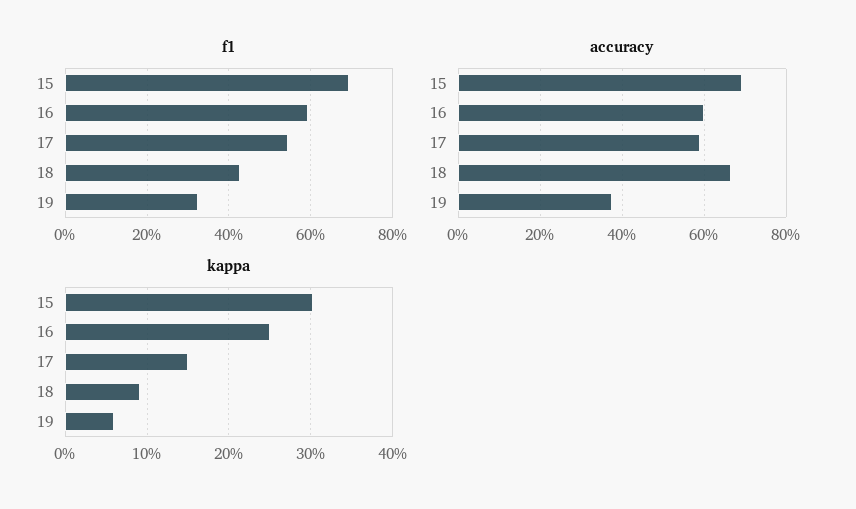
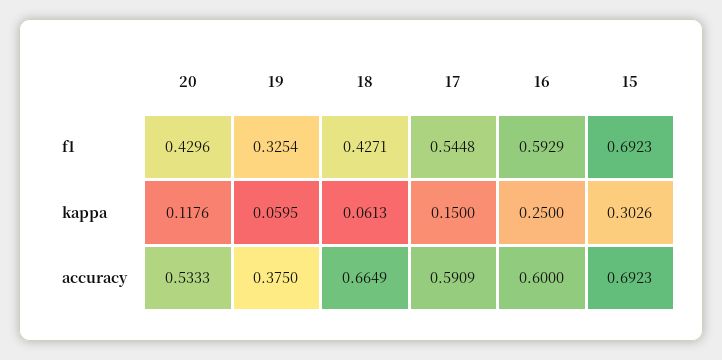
  {
    "f1": {
      "15": 0.6923,
      "16": 0.5929,
      "17": 0.5448,
      "18": 0.4271,
-     "19": 0.3254
+     "19": 0.3254,
+     "20": 0.4296
    },
    "accuracy": {
      "15": 0.6923,
      "16": 0.6,
      "17": 0.5909,
      "18": 0.6649,
-     "19": 0.375
+     "19": 0.375,
+     "20": 0.5333
    },
    "kappa": {
      "15": 0.3026,
      "16": 0.25,
      "17": 0.15,
-     "18": 0.09,
+     "18": 0.0613,
-     "19": 0.0595
+     "19": 0.0595,
+     "20": 0.1176
    }
  }

